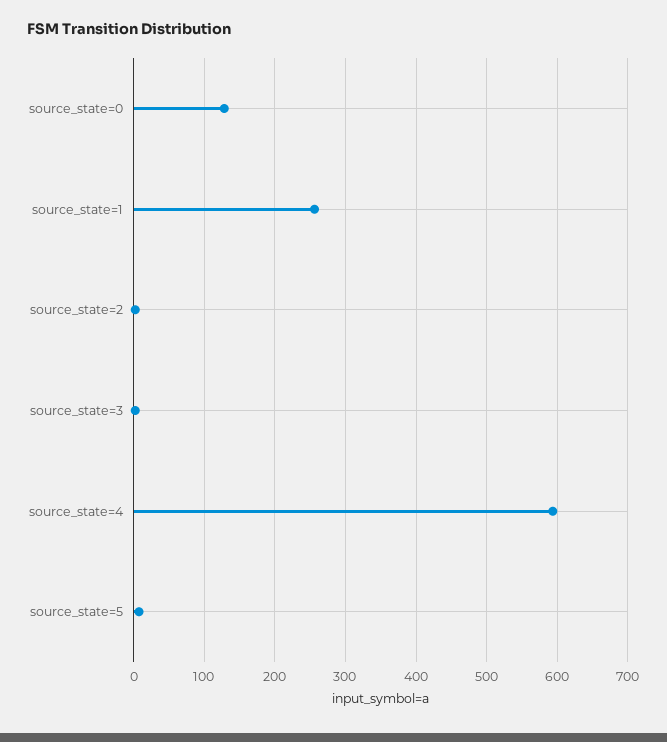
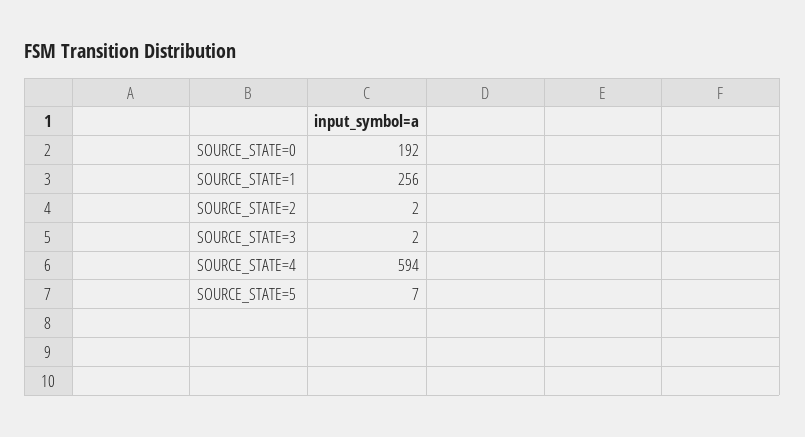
  {
-   "source_state=0": 130,
+   "source_state=0": 192,
    "source_state=1": 256,
    "source_state=2": 2,
    "source_state=3": 2,
    "source_state=4": 594,
    "source_state=5": 7
  }

